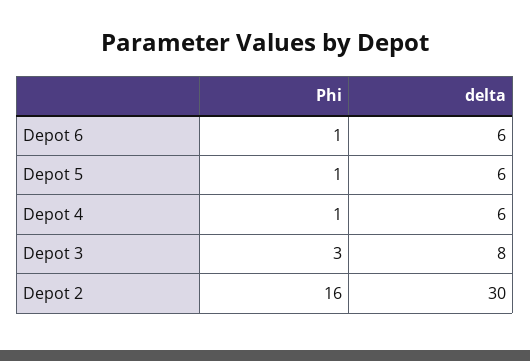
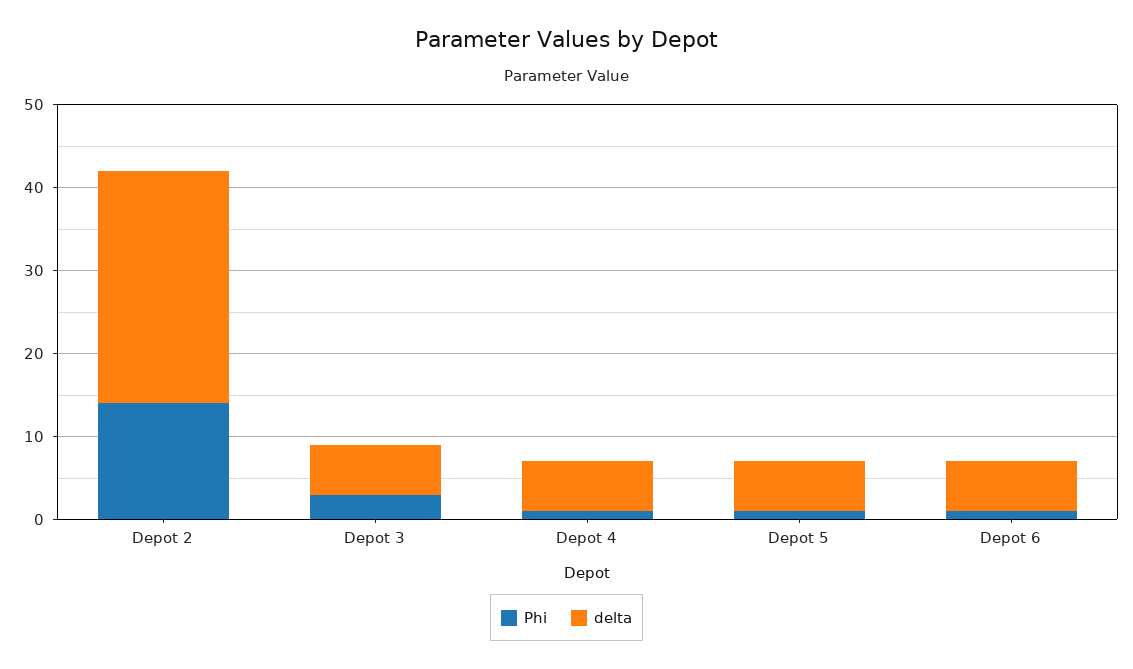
  {
    "Phi": {
      "Depot 6": 1,
      "Depot 5": 1,
      "Depot 4": 1,
      "Depot 3": 3,
-     "Depot 2": 16
+     "Depot 2": 14
    },
    "delta": {
      "Depot 6": 6,
      "Depot 5": 6,
      "Depot 4": 6,
-     "Depot 3": 8,
+     "Depot 3": 6,
-     "Depot 2": 30
+     "Depot 2": 28
    }
  }

